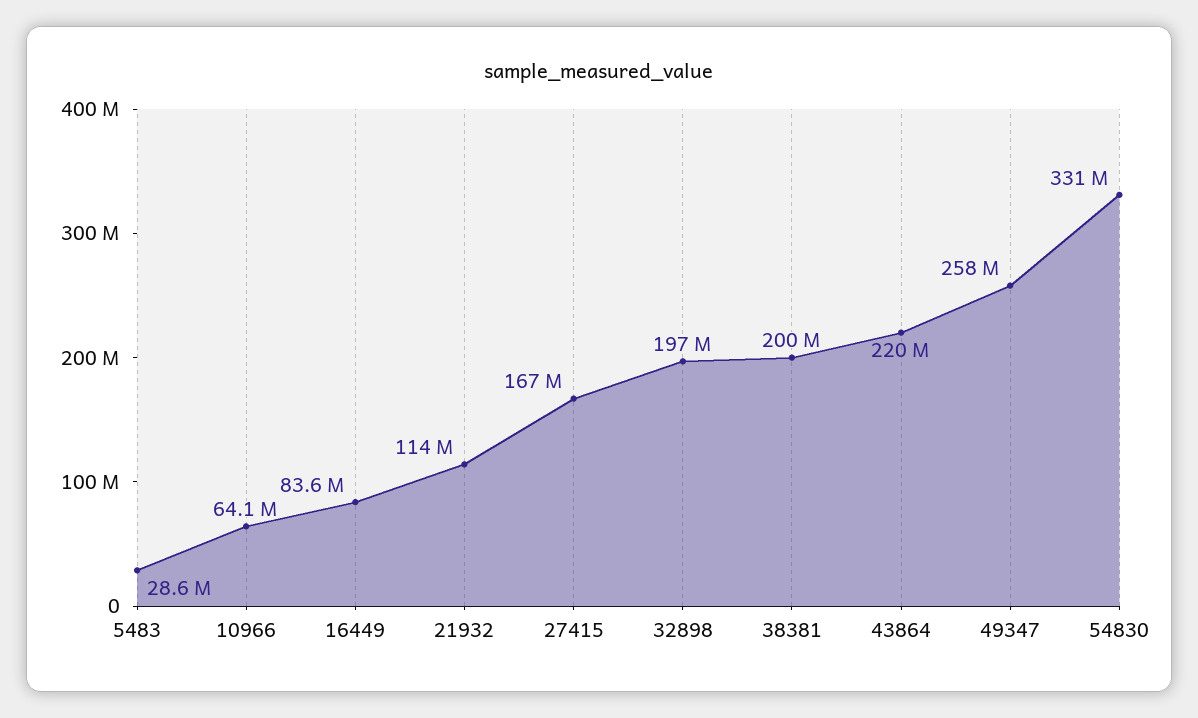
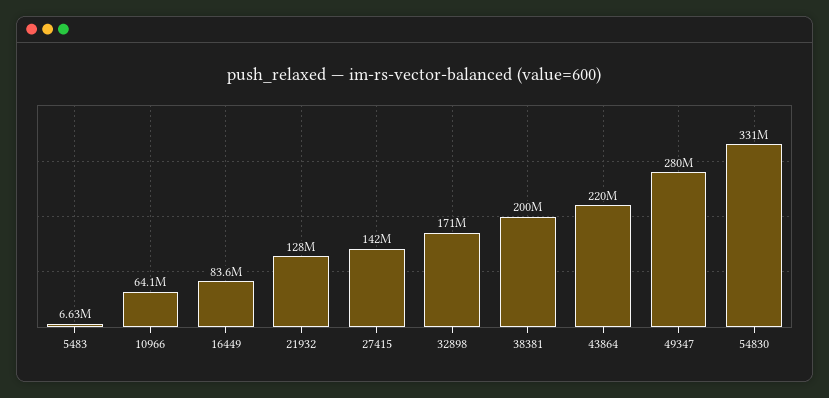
  {
-   "5483": 28600000,
+   "5483": 6630000,
    "10966": 64100000,
    "16449": 83600000,
-   "21932": 114000000,
+   "21932": 128000000,
-   "27415": 167000000,
+   "27415": 142000000,
-   "32898": 197000000,
+   "32898": 171000000,
    "38381": 200000000,
    "43864": 220000000,
-   "49347": 258000000,
+   "49347": 280000000,
    "54830": 331000000
  }

